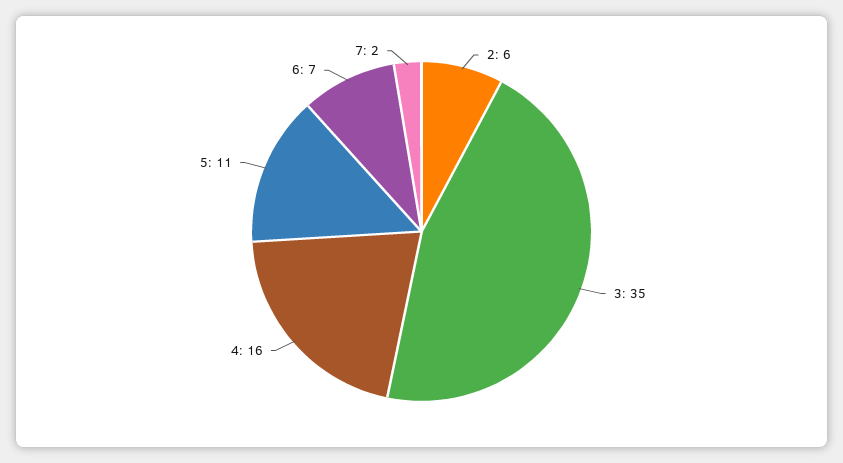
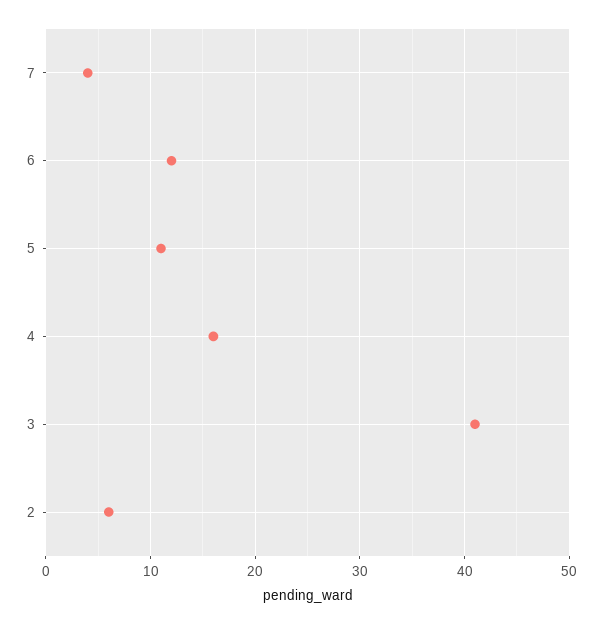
  {
    "2": 6,
-   "3": 35,
+   "3": 41,
    "4": 16,
    "5": 11,
-   "6": 7,
+   "6": 12,
-   "7": 2
+   "7": 4
  }

